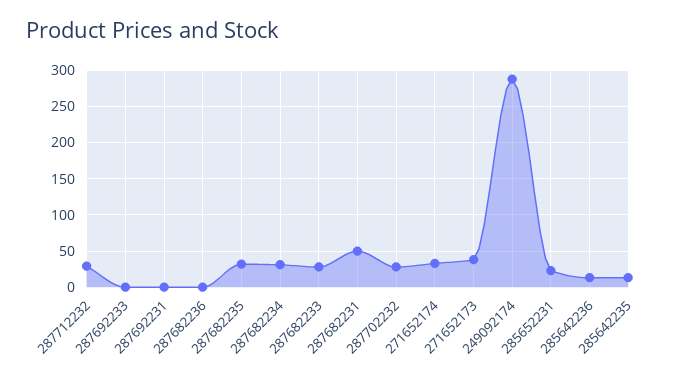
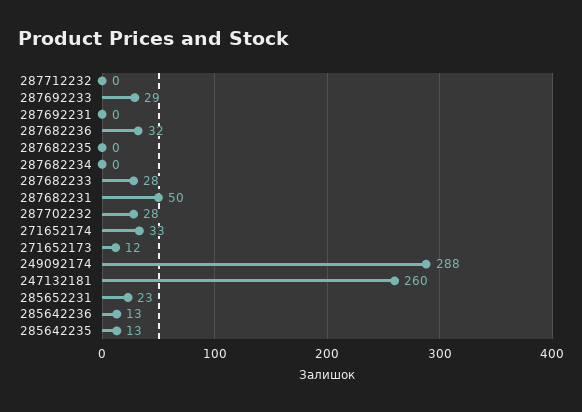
  {
-   "287712232": 30,
+   "287712232": 0,
-   "287692233": 0,
+   "287692233": 29,
    "287692231": 0,
-   "287682236": 0,
+   "287682236": 32,
-   "287682235": 30,
+   "287682235": 0,
-   "287682234": 30,
+   "287682234": 0,
    "287682233": 28,
    "287682231": 50,
    "287702232": 28,
    "271652174": 33,
-   "271652173": 40,
+   "271652173": 12,
    "249092174": 288,
    "285652231": 23,
    "285642236": 13,
-   "285642235": 13
+   "285642235": 13,
+   "247132181": 260
  }

